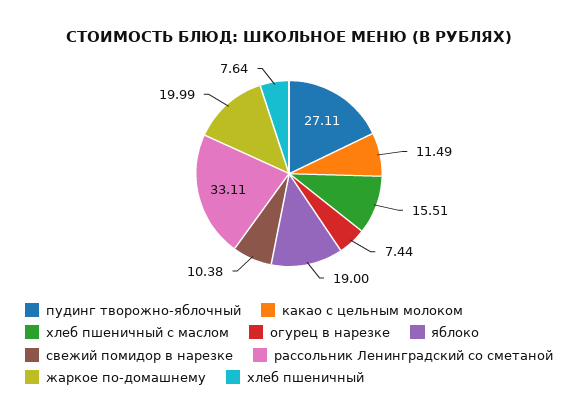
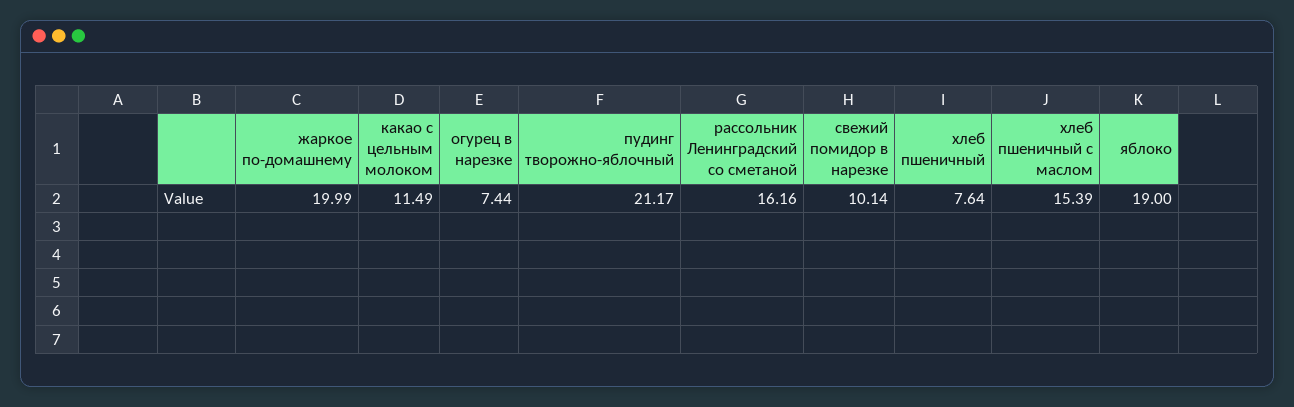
  {
-   "пудинг творожно-яблочный": 27.11,
+   "пудинг творожно-яблочный": 21.17,
    "какао с цельным молоком": 11.49,
-   "хлеб пшеничный с маслом": 15.51,
+   "хлеб пшеничный с маслом": 15.39,
    "огурец в нарезке": 7.44,
    "яблоко": 19,
-   "свежий помидор в нарезке": 10.38,
+   "свежий помидор в нарезке": 10.14,
-   "рассольник Ленинградский со сметаной": 33.11,
+   "рассольник Ленинградский со сметаной": 16.16,
    "жаркое по-домашнему": 19.99,
    "хлеб пшеничный": 7.64
  }

